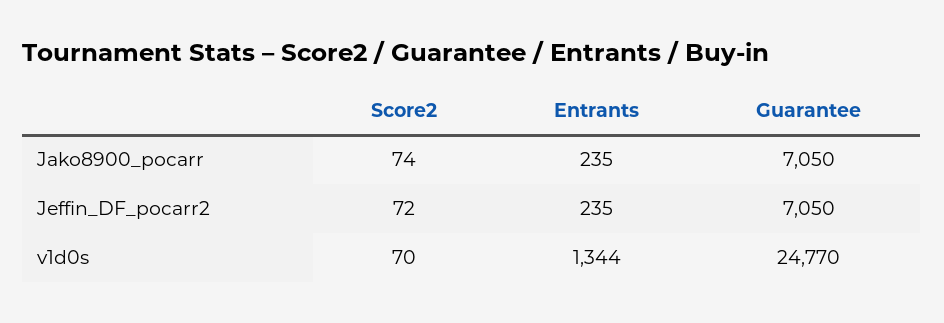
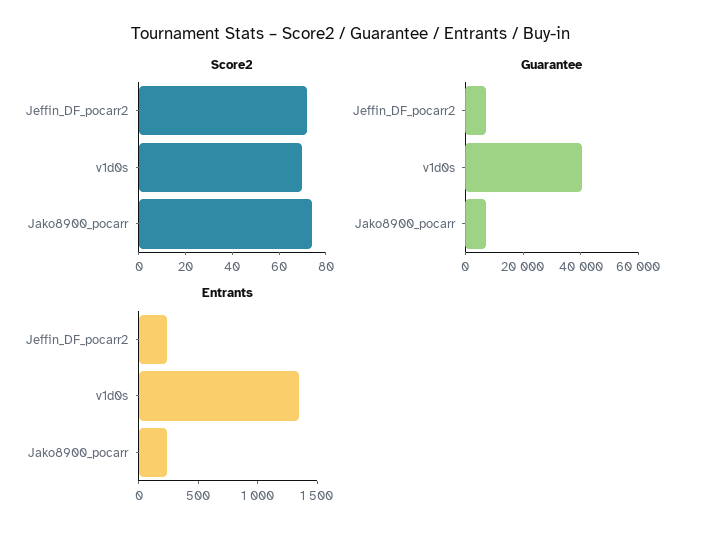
  {
    "Score2": {
      "Jako8900_pocarr": 74,
      "Jeffin_DF_pocarr2": 72,
      "v1d0s": 70
    },
    "Entrants": {
      "Jako8900_pocarr": 235,
      "Jeffin_DF_pocarr2": 235,
      "v1d0s": 1344
    },
    "Guarantee": {
      "Jako8900_pocarr": 7050,
      "Jeffin_DF_pocarr2": 7050,
-     "v1d0s": 24770
+     "v1d0s": 40000
    }
  }

